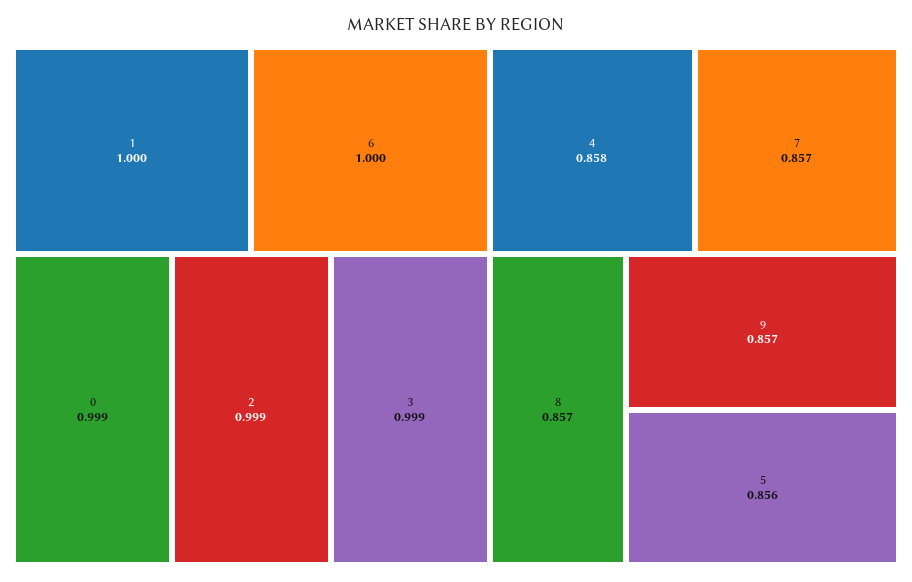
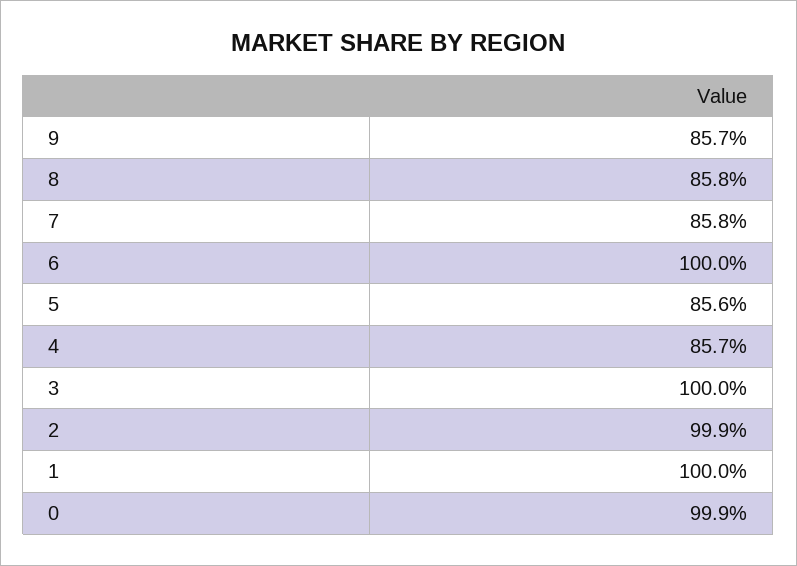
  {
    "1": 1,
    "6": 1,
    "0": 0.999,
    "2": 0.999,
-   "3": 0.999,
+   "3": 1,
-   "4": 0.858,
+   "4": 0.857,
-   "7": 0.857,
+   "7": 0.858,
-   "8": 0.857,
+   "8": 0.858,
    "9": 0.857,
    "5": 0.856
  }

